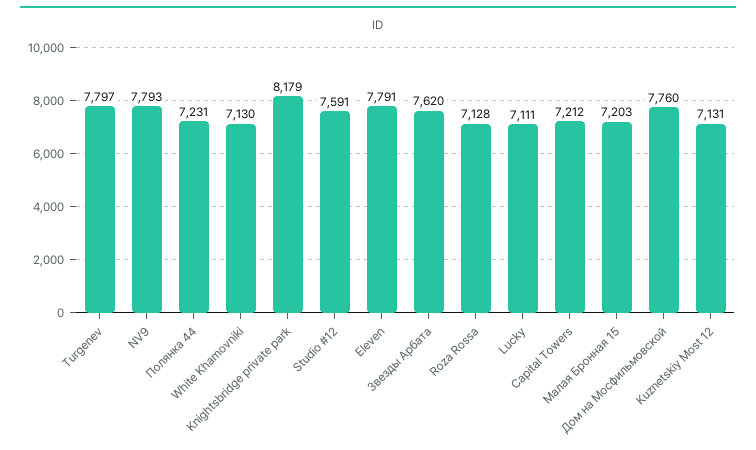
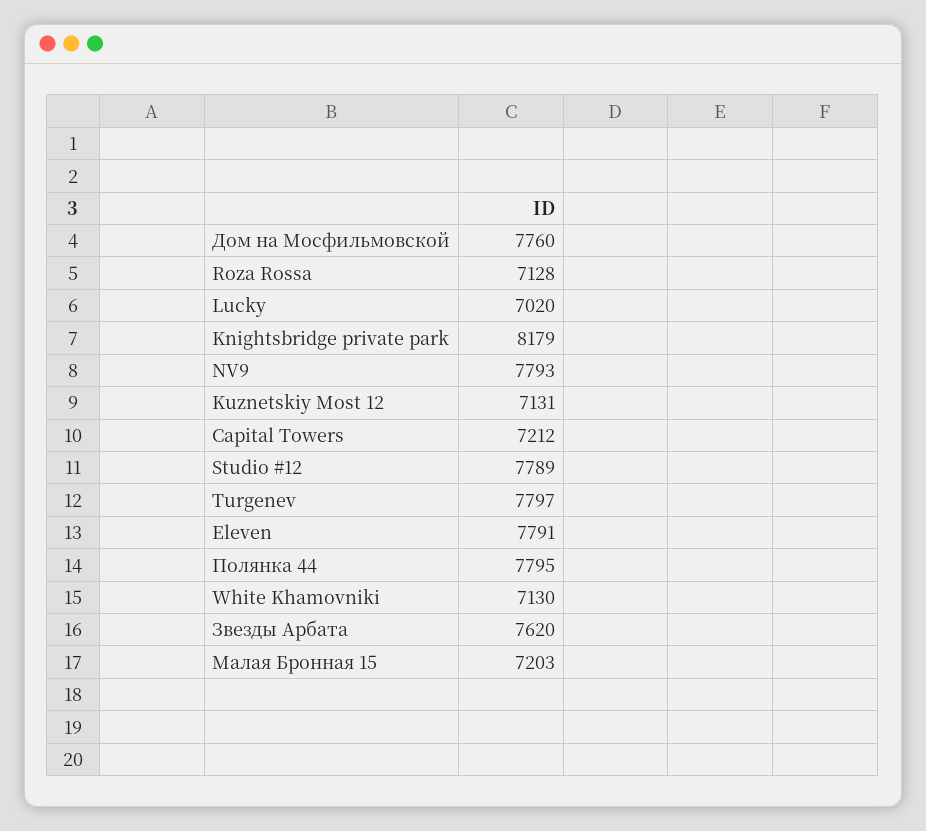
  {
    "Turgenev": 7797,
    "NV9": 7793,
-   "Полянка 44": 7231,
+   "Полянка 44": 7795,
    "White Khamovniki": 7130,
    "Knightsbridge private park": 8179,
-   "Studio #12": 7591,
+   "Studio #12": 7789,
    "Eleven": 7791,
    "Звезды Арбата": 7620,
    "Roza Rossa": 7128,
-   "Lucky": 7111,
+   "Lucky": 7020,
    "Capital Towers": 7212,
    "Малая Бронная 15": 7203,
    "Дом на Мосфильмовской": 7760,
    "Kuznetskiy Most 12": 7131
  }

